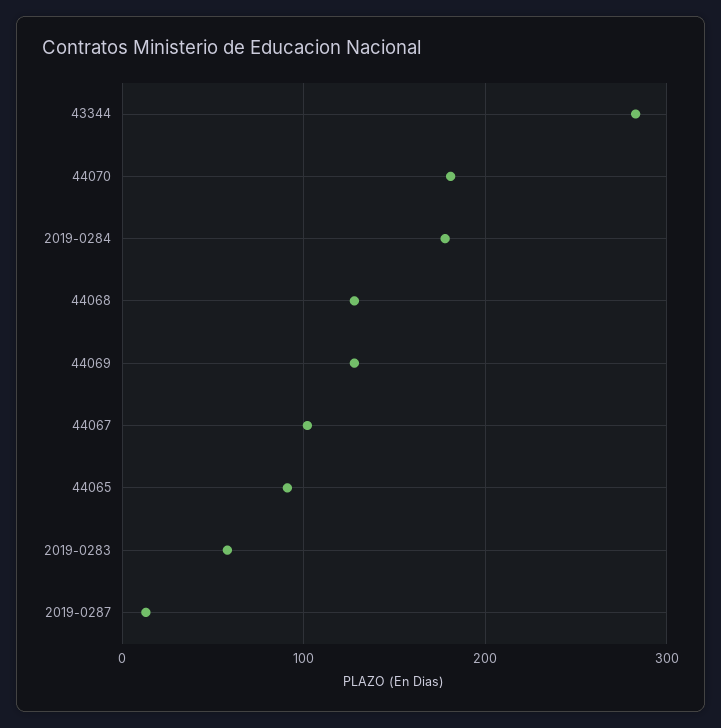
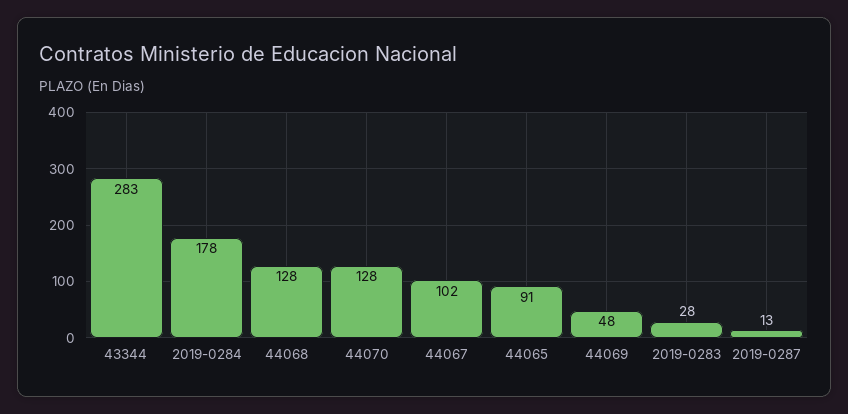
  {
    "43344": 283,
-   "44070": 180,
+   "44070": 128,
    "2019-0284": 178,
    "44068": 128,
-   "44069": 130,
+   "44069": 48,
    "44067": 102,
    "44065": 91,
-   "2019-0283": 60,
+   "2019-0283": 28,
    "2019-0287": 13
  }

